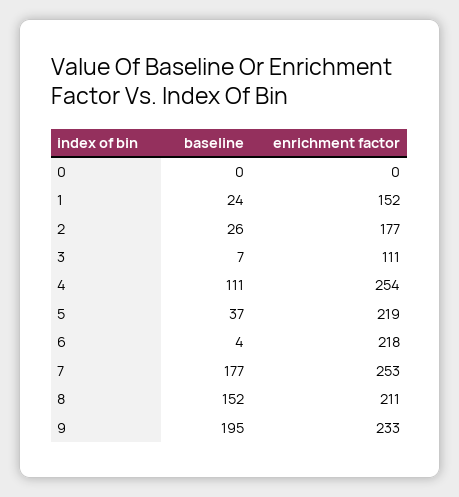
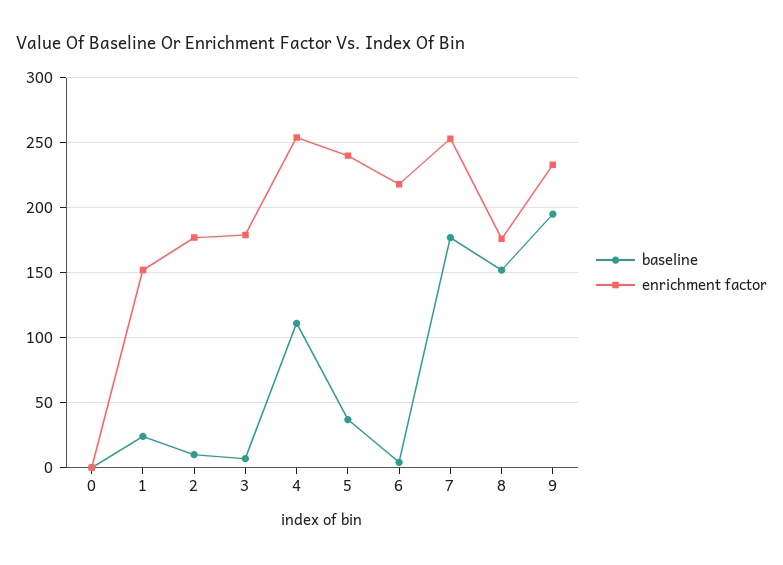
  {
    "baseline": {
      "0": 0,
      "1": 24,
-     "2": 26,
+     "2": 10,
      "3": 7,
      "4": 111,
      "5": 37,
      "6": 4,
      "7": 177,
      "8": 152,
      "9": 195
    },
    "enrichment factor": {
      "0": 0,
      "1": 152,
      "2": 177,
-     "3": 111,
+     "3": 180,
      "4": 254,
-     "5": 219,
+     "5": 240,
      "6": 218,
      "7": 253,
-     "8": 211,
+     "8": 175,
      "9": 233
    }
  }

